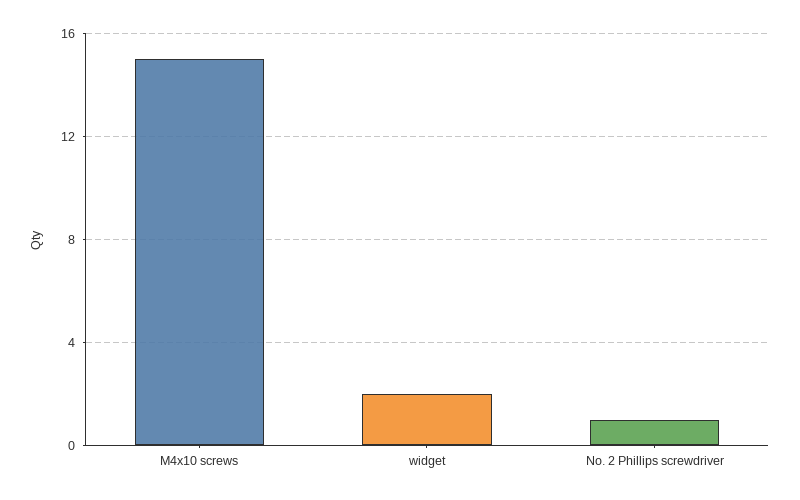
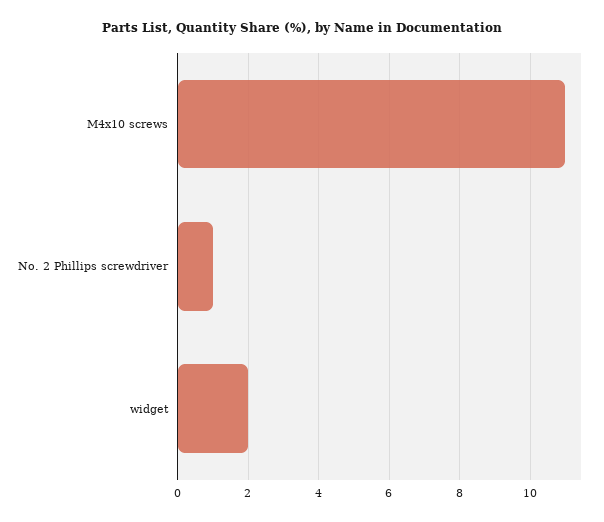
  {
-   "M4x10 screws": 15,
+   "M4x10 screws": 11,
    "widget": 2,
    "No. 2 Phillips screwdriver": 1
  }

